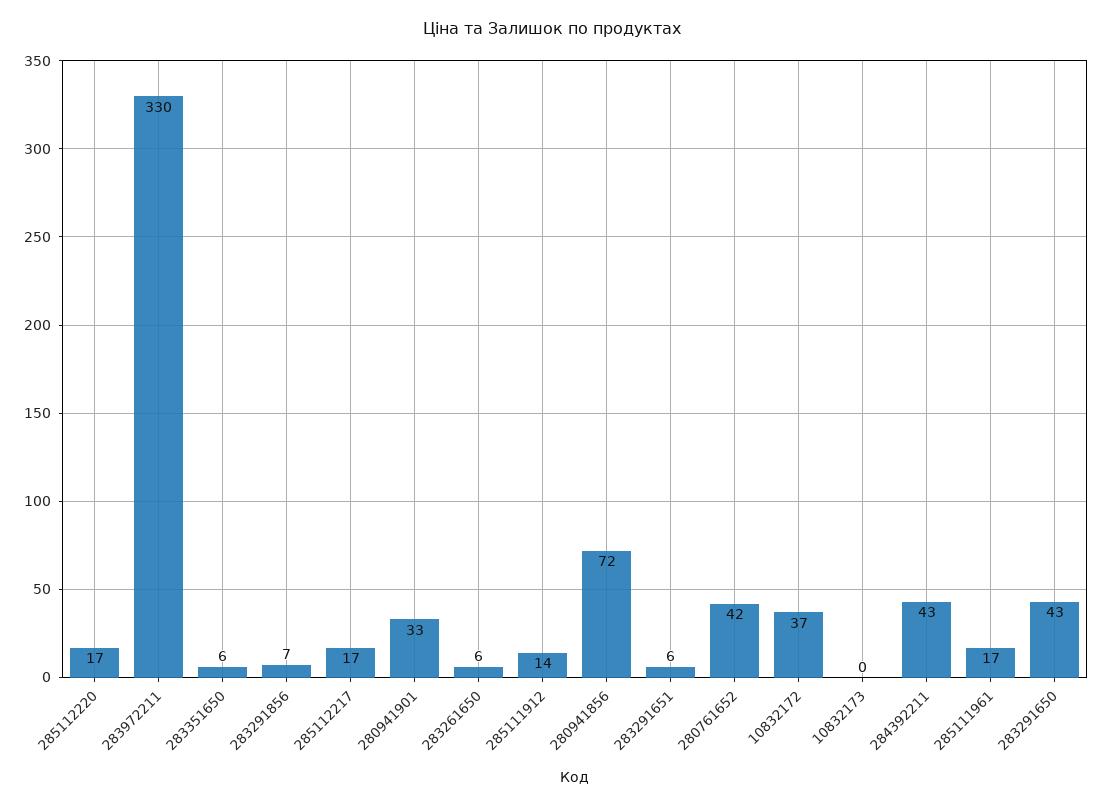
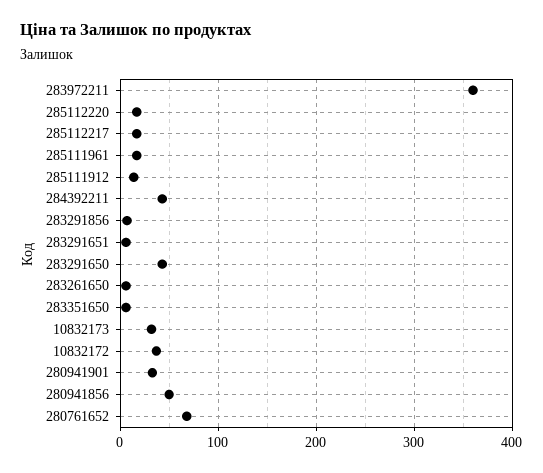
  {
    "285112220": 17,
-   "283972211": 330,
+   "283972211": 360,
    "283351650": 6,
    "283291856": 7,
    "285112217": 17,
    "280941901": 33,
    "283261650": 6,
    "285111912": 14,
-   "280941856": 72,
+   "280941856": 50,
    "283291651": 6,
-   "280761652": 42,
+   "280761652": 70,
    "10832172": 37,
-   "10832173": 0,
+   "10832173": 30,
    "284392211": 43,
    "285111961": 17,
    "283291650": 43
  }

